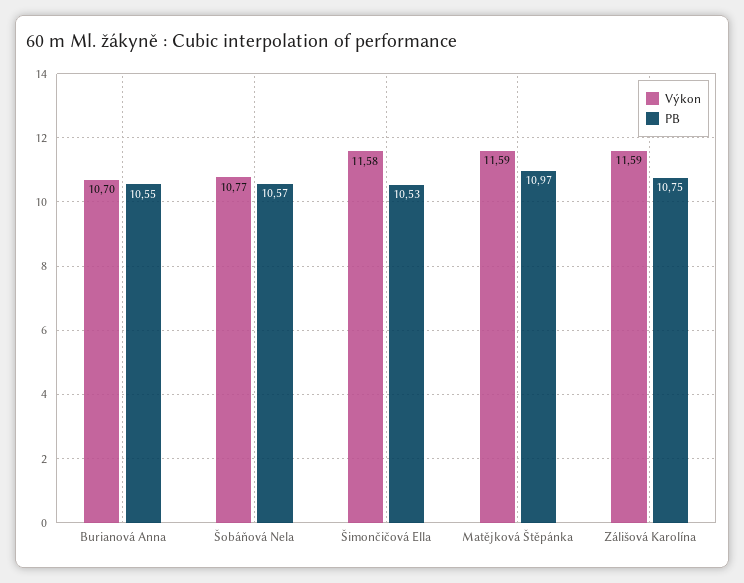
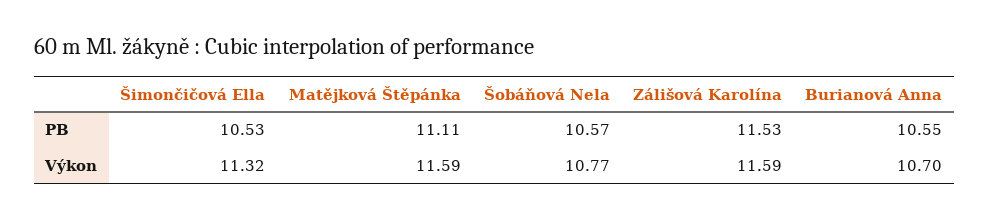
  {
    "Výkon": {
      "Burianová Anna": 10.7,
      "Šobáňová Nela": 10.77,
-     "Šimončičová Ella": 11.58,
+     "Šimončičová Ella": 11.32,
      "Matějková Štěpánka": 11.59,
      "Zálišová Karolína": 11.59
    },
    "PB": {
      "Burianová Anna": 10.55,
      "Šobáňová Nela": 10.57,
      "Šimončičová Ella": 10.53,
-     "Matějková Štěpánka": 10.97,
+     "Matějková Štěpánka": 11.11,
-     "Zálišová Karolína": 10.75
+     "Zálišová Karolína": 11.53
    }
  }

